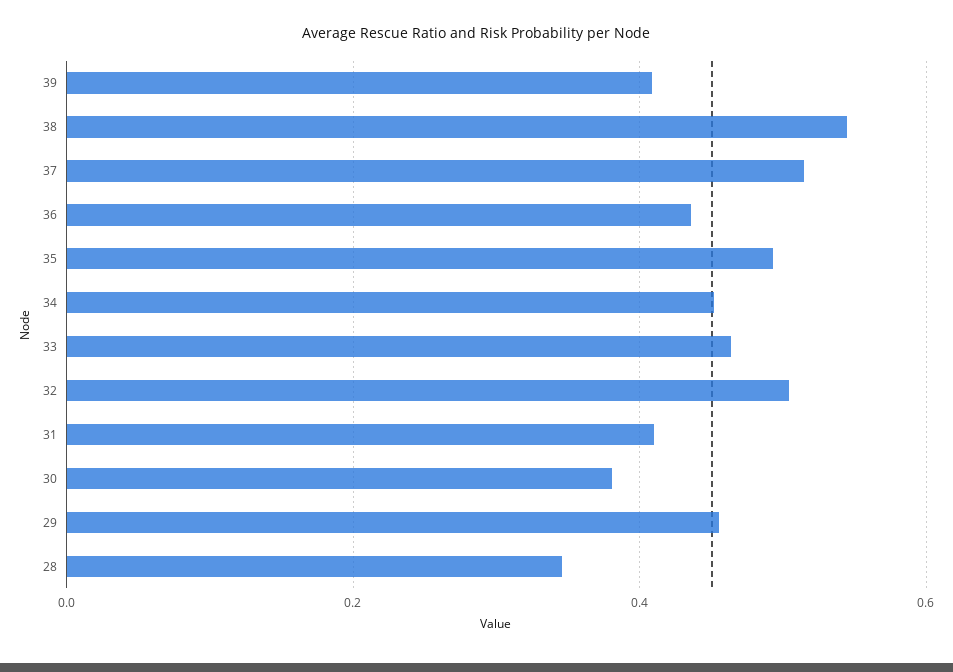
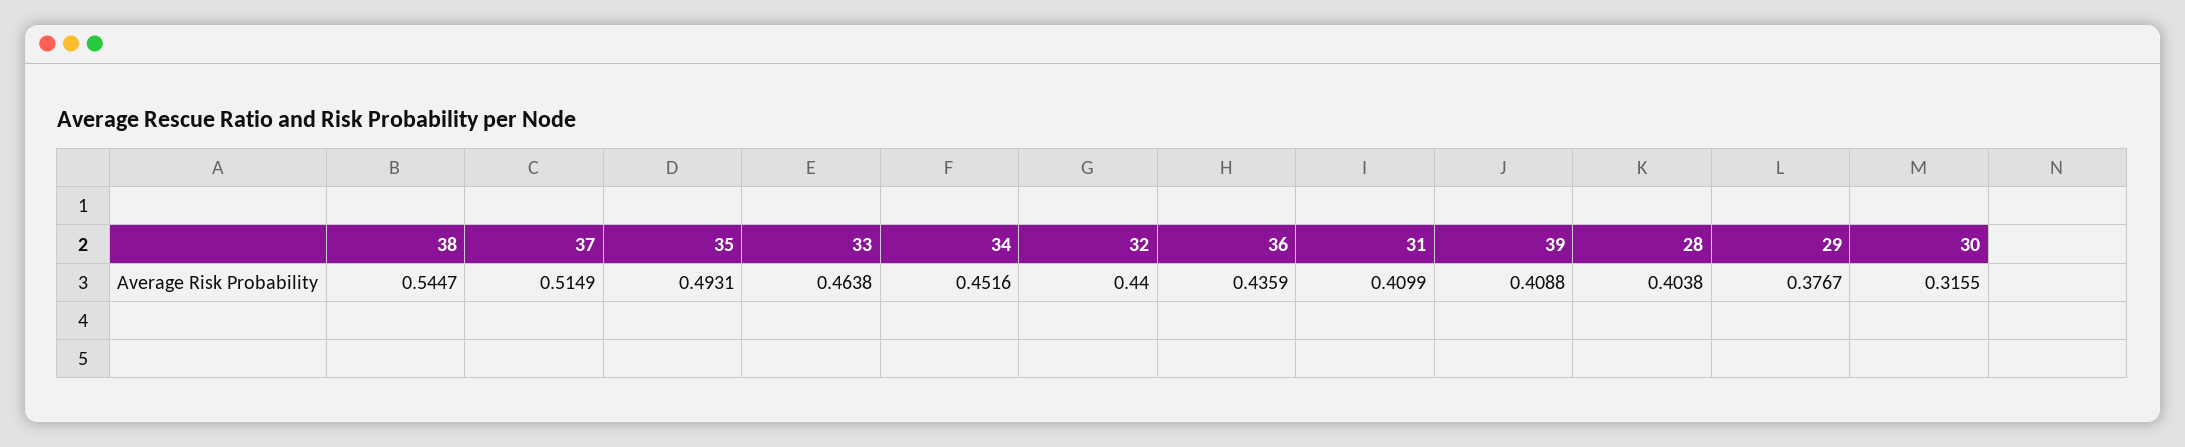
  {
    "39": 0.4088,
    "38": 0.5447,
    "37": 0.5149,
    "36": 0.4359,
    "35": 0.4931,
    "34": 0.4516,
    "33": 0.4638,
-   "32": 0.5,
+   "32": 0.44,
    "31": 0.4099,
-   "30": 0.38,
+   "30": 0.3155,
-   "29": 0.46,
+   "29": 0.3767,
-   "28": 0.34
+   "28": 0.4038
  }

